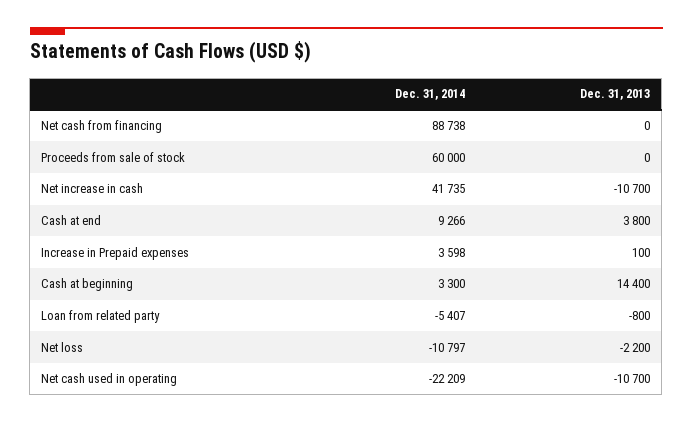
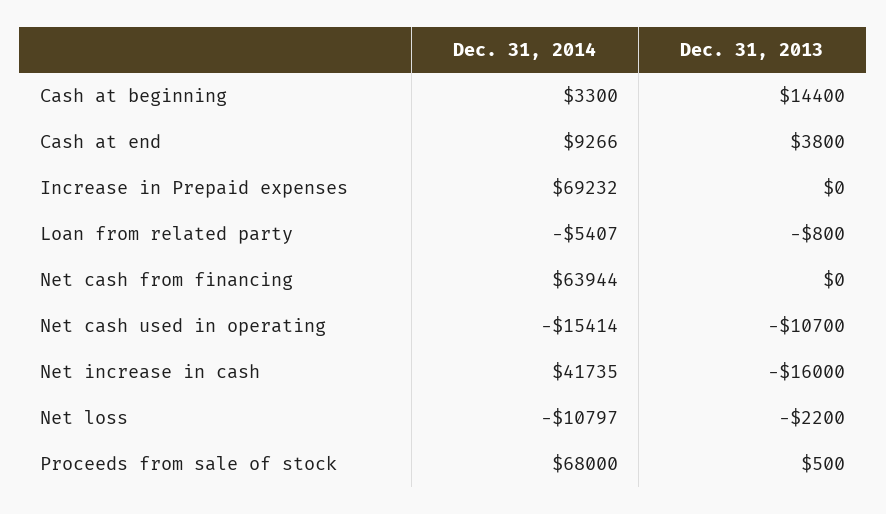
  {
    "Dec. 31, 2014": {
-     "Net cash from financing": 88738,
+     "Net cash from financing": 63944,
-     "Proceeds from sale of stock": 60000,
+     "Proceeds from sale of stock": 68000,
      "Net increase in cash": 41735,
      "Cash at end": 9266,
-     "Increase in Prepaid expenses": 3598,
+     "Increase in Prepaid expenses": 69232,
      "Cash at beginning": 3300,
      "Loan from related party": -5407,
      "Net loss": -10797,
-     "Net cash used in operating": -22209
+     "Net cash used in operating": -15414
    },
    "Dec. 31, 2013": {
      "Net cash from financing": 0,
-     "Proceeds from sale of stock": 0,
+     "Proceeds from sale of stock": 500,
-     "Net increase in cash": -10700,
+     "Net increase in cash": -16000,
      "Cash at end": 3800,
-     "Increase in Prepaid expenses": 100,
+     "Increase in Prepaid expenses": 0,
      "Cash at beginning": 14400,
      "Loan from related party": -800,
      "Net loss": -2200,
      "Net cash used in operating": -10700
    }
  }

